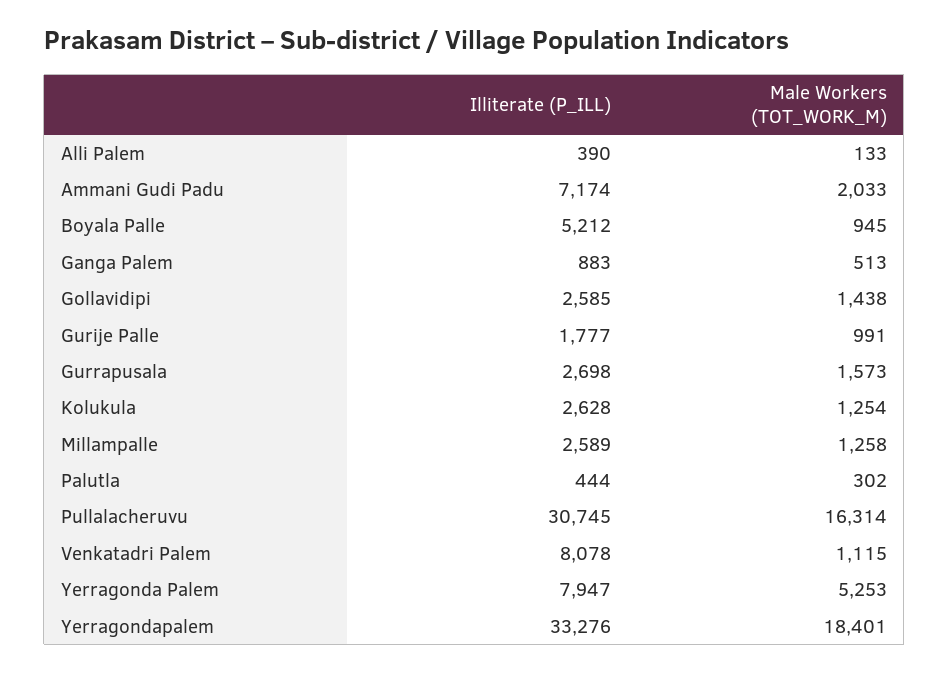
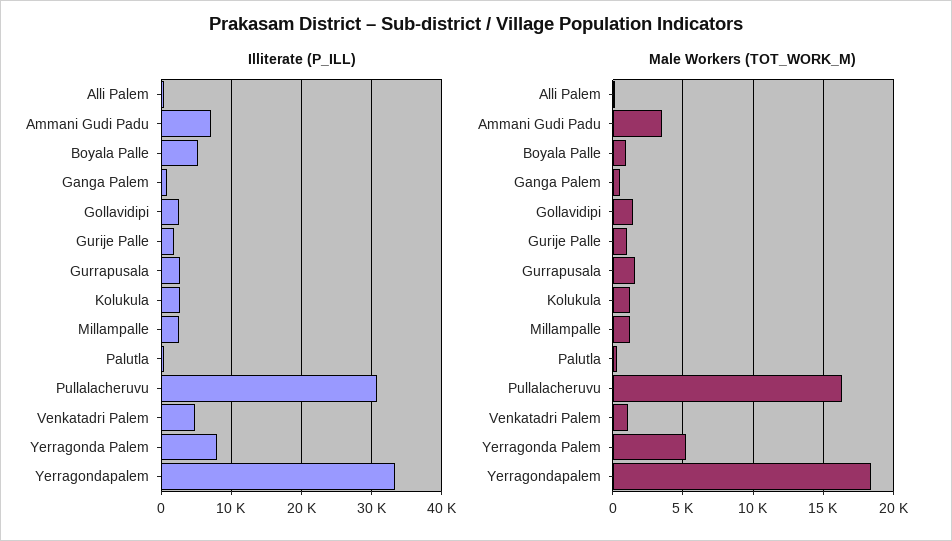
  {
    "Illiterate (P_ILL)": {
      "Alli Palem": 390,
      "Ammani Gudi Padu": 7174,
      "Boyala Palle": 5212,
      "Ganga Palem": 883,
      "Gollavidipi": 2585,
      "Gurije Palle": 1777,
      "Gurrapusala": 2698,
      "Kolukula": 2628,
      "Millampalle": 2589,
      "Palutla": 444,
      "Pullalacheruvu": 30745,
-     "Venkatadri Palem": 8078,
+     "Venkatadri Palem": 5000,
      "Yerragonda Palem": 7947,
      "Yerragondapalem": 33276
    },
    "Male Workers (TOT_WORK_M)": {
      "Alli Palem": 133,
-     "Ammani Gudi Padu": 2033,
+     "Ammani Gudi Padu": 3500,
      "Boyala Palle": 945,
      "Ganga Palem": 513,
      "Gollavidipi": 1438,
      "Gurije Palle": 991,
      "Gurrapusala": 1573,
      "Kolukula": 1254,
      "Millampalle": 1258,
      "Palutla": 302,
      "Pullalacheruvu": 16314,
      "Venkatadri Palem": 1115,
      "Yerragonda Palem": 5253,
      "Yerragondapalem": 18401
    }
  }

